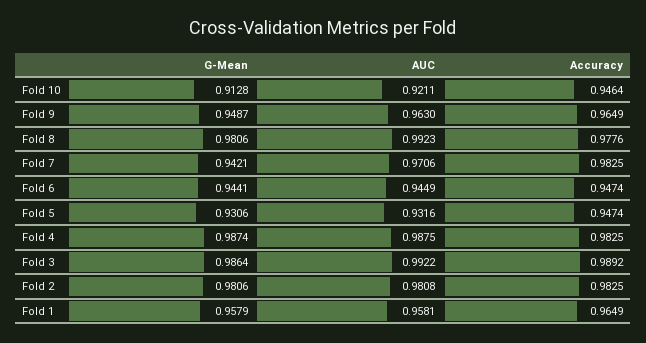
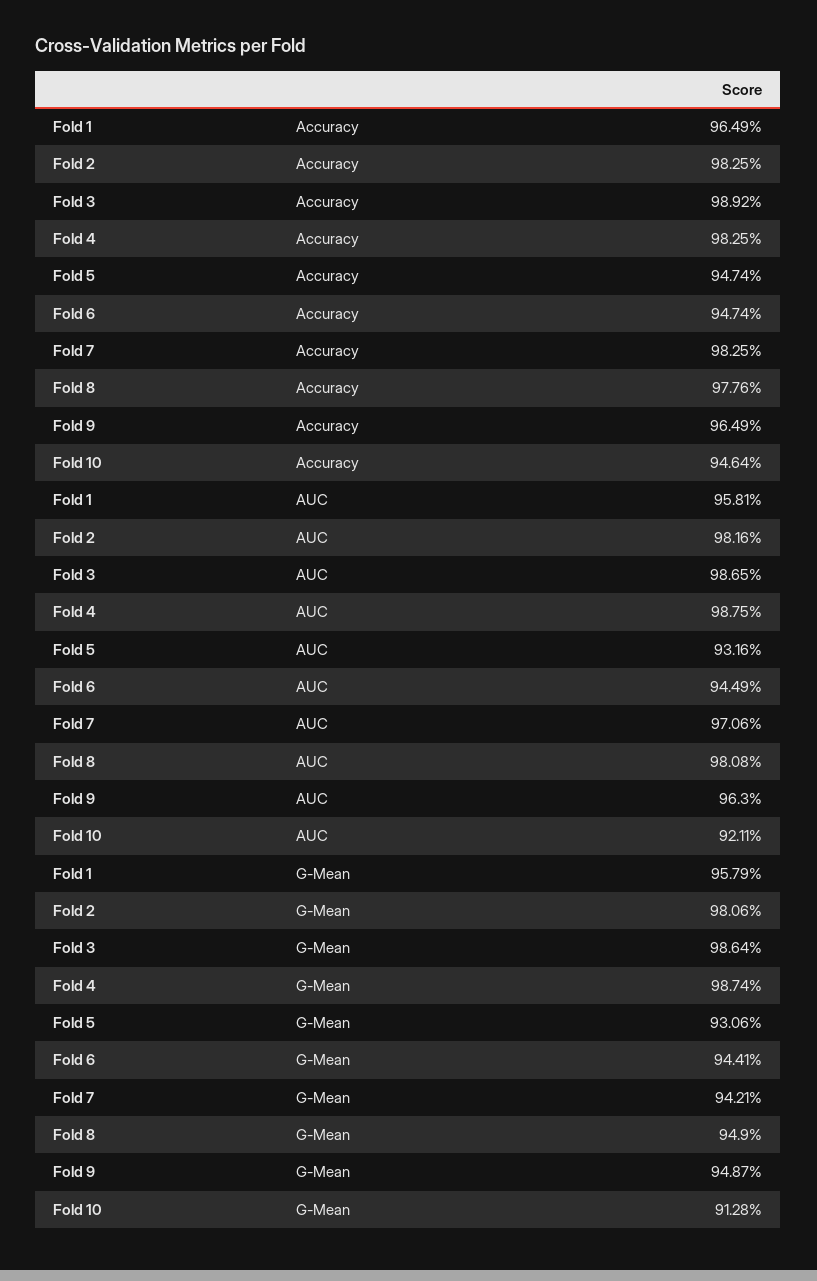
  {
    "G-Mean": {
      "Fold 10": 0.9128,
      "Fold 9": 0.9487,
-     "Fold 8": 0.9806,
+     "Fold 8": 0.949,
      "Fold 7": 0.9421,
      "Fold 6": 0.9441,
      "Fold 5": 0.9306,
      "Fold 4": 0.9874,
      "Fold 3": 0.9864,
      "Fold 2": 0.9806,
      "Fold 1": 0.9579
    },
    "AUC": {
      "Fold 10": 0.9211,
      "Fold 9": 0.963,
-     "Fold 8": 0.9923,
+     "Fold 8": 0.9808,
      "Fold 7": 0.9706,
      "Fold 6": 0.9449,
      "Fold 5": 0.9316,
      "Fold 4": 0.9875,
-     "Fold 3": 0.9922,
+     "Fold 3": 0.9865,
-     "Fold 2": 0.9808,
+     "Fold 2": 0.9816,
      "Fold 1": 0.9581
    },
    "Accuracy": {
      "Fold 10": 0.9464,
      "Fold 9": 0.9649,
      "Fold 8": 0.9776,
      "Fold 7": 0.9825,
      "Fold 6": 0.9474,
      "Fold 5": 0.9474,
      "Fold 4": 0.9825,
      "Fold 3": 0.9892,
      "Fold 2": 0.9825,
      "Fold 1": 0.9649
    }
  }

